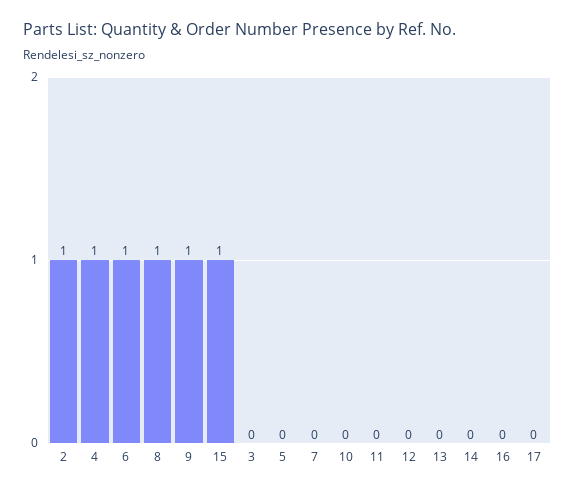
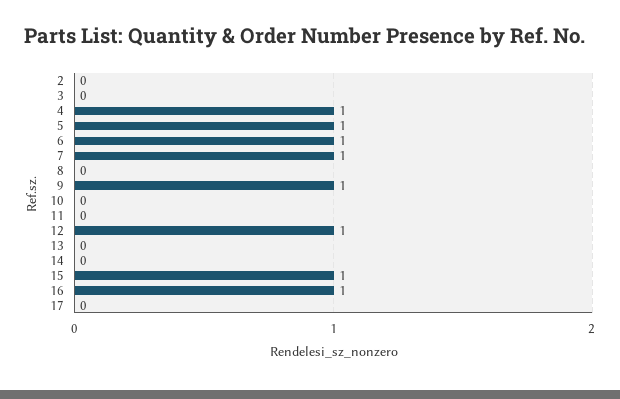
  {
-   "2": 1,
+   "2": 0,
    "4": 1,
    "6": 1,
-   "8": 1,
+   "8": 0,
    "9": 1,
    "15": 1,
    "3": 0,
-   "5": 0,
+   "5": 1,
-   "7": 0,
+   "7": 1,
    "10": 0,
    "11": 0,
-   "12": 0,
+   "12": 1,
    "13": 0,
    "14": 0,
-   "16": 0,
+   "16": 1,
    "17": 0
  }

